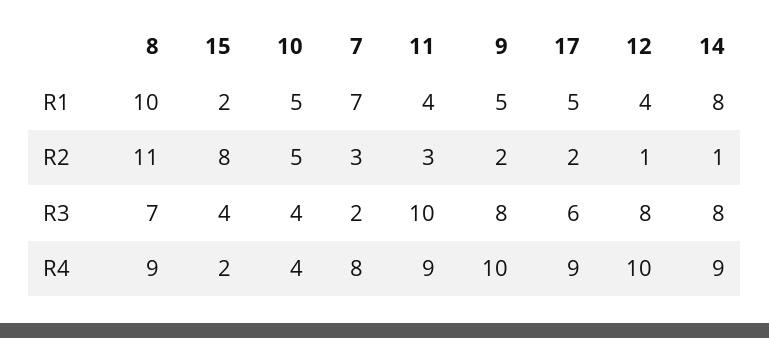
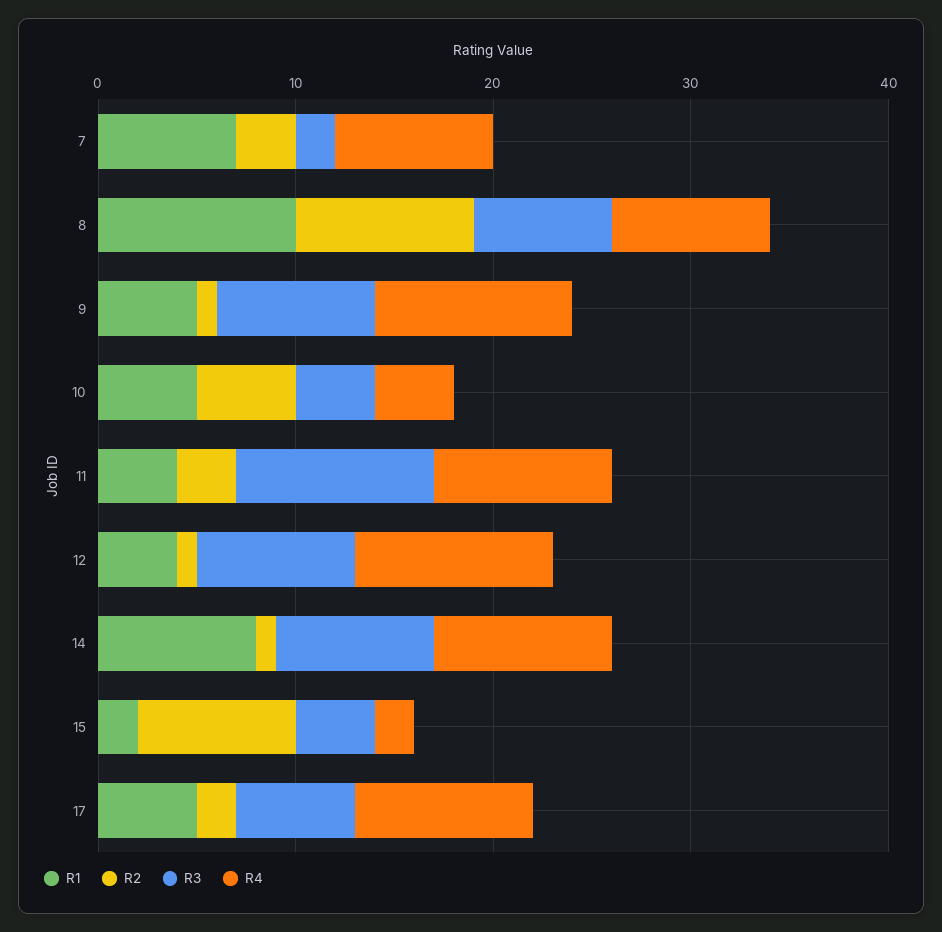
  {
    "R1": {
      "8": 10,
      "15": 2,
      "10": 5,
      "7": 7,
      "11": 4,
      "9": 5,
      "17": 5,
      "12": 4,
      "14": 8
    },
    "R2": {
-     "8": 11,
+     "8": 9,
      "15": 8,
      "10": 5,
      "7": 3,
      "11": 3,
-     "9": 2,
+     "9": 1,
      "17": 2,
      "12": 1,
      "14": 1
    },
    "R3": {
      "8": 7,
      "15": 4,
      "10": 4,
      "7": 2,
      "11": 10,
      "9": 8,
      "17": 6,
      "12": 8,
      "14": 8
    },
    "R4": {
-     "8": 9,
+     "8": 8,
      "15": 2,
      "10": 4,
      "7": 8,
      "11": 9,
      "9": 10,
      "17": 9,
      "12": 10,
      "14": 9
    }
  }

